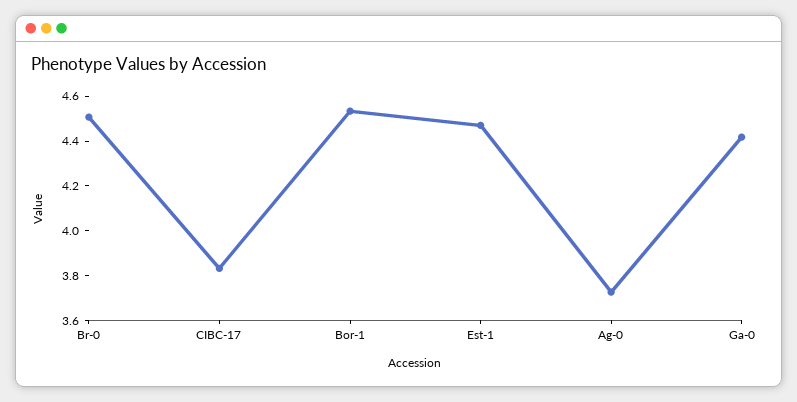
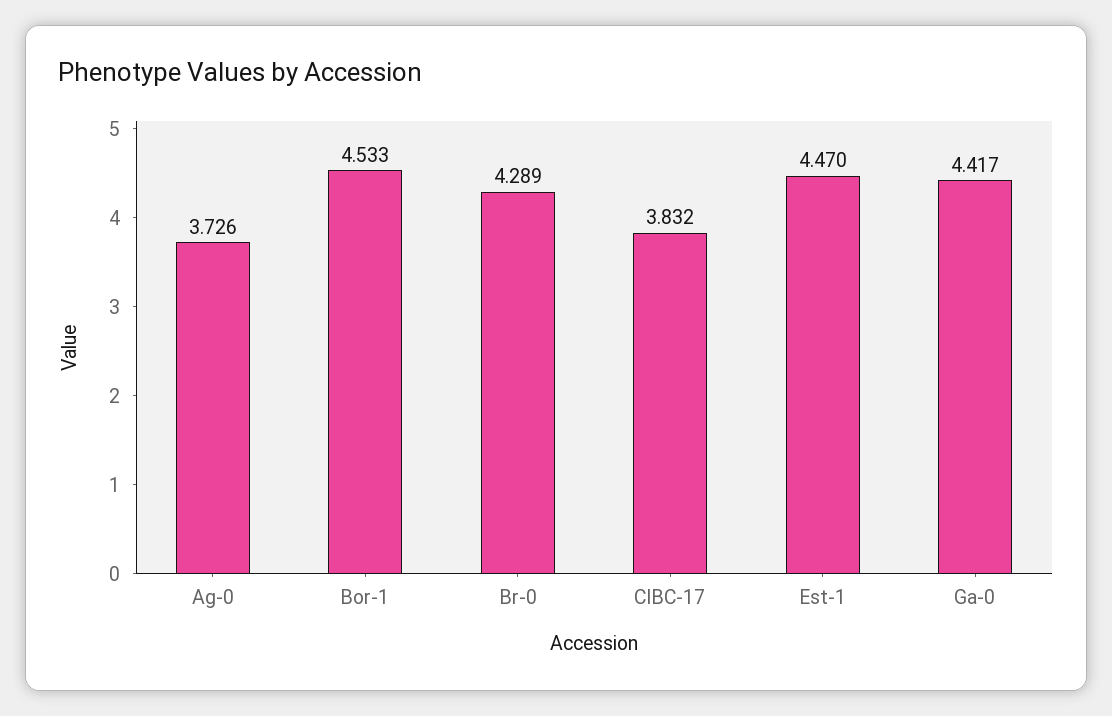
  {
-   "Br-0": 4.5,
+   "Br-0": 4.289,
    "CIBC-17": 3.832,
    "Bor-1": 4.533,
    "Est-1": 4.47,
    "Ag-0": 3.726,
    "Ga-0": 4.417
  }

